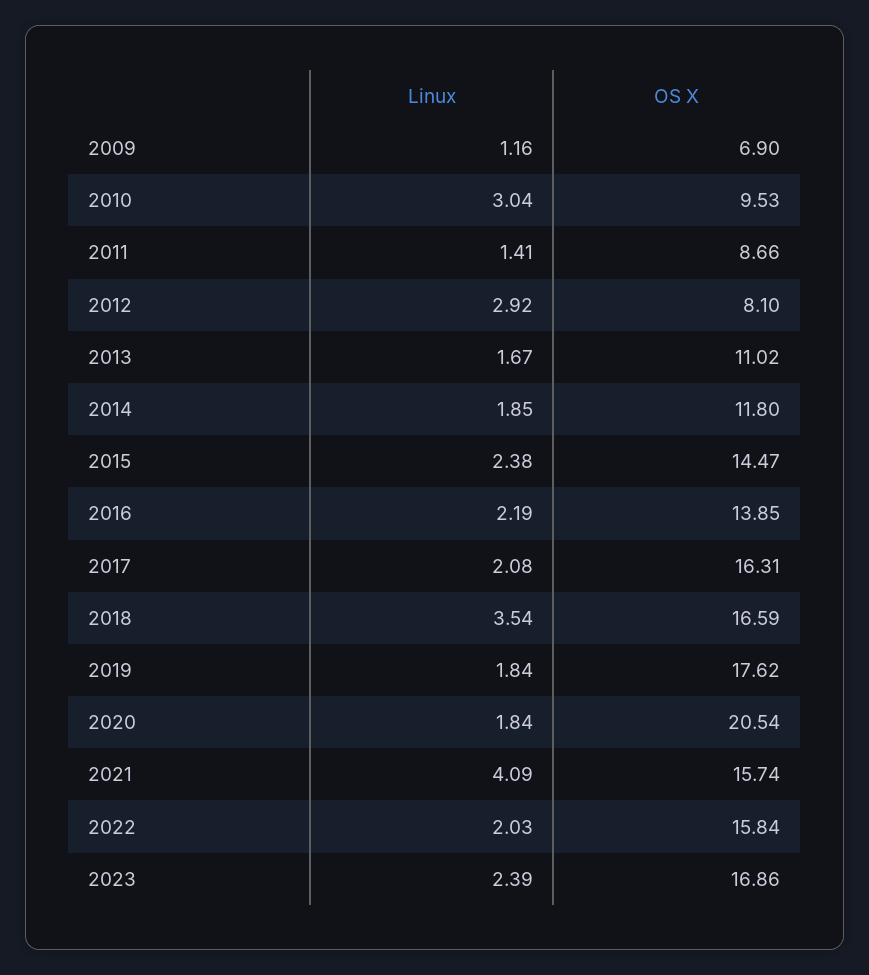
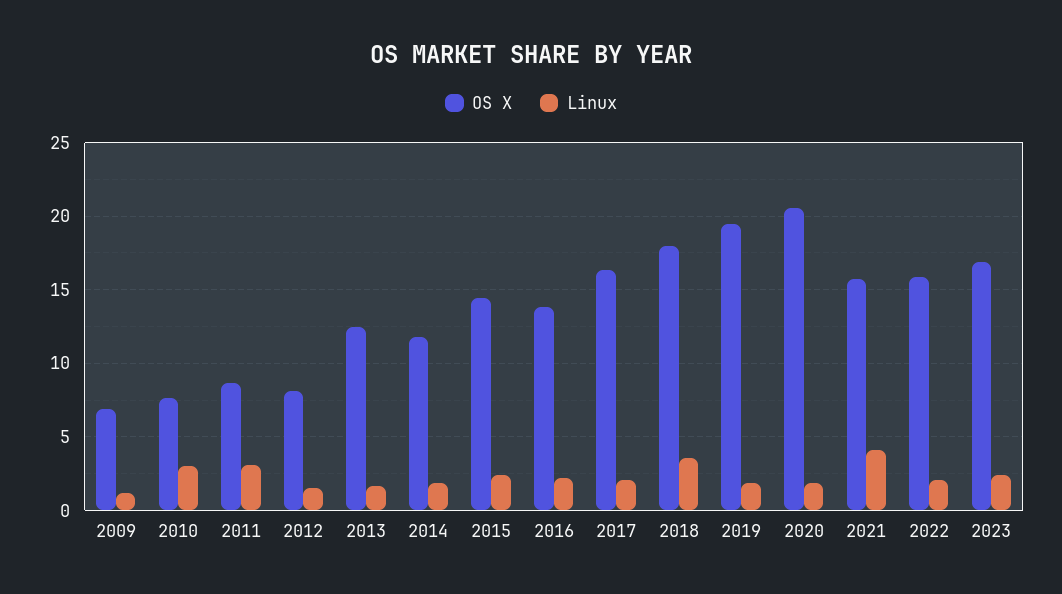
  {
    "Linux": {
      "2009": 1.16,
      "2010": 3.04,
-     "2011": 1.41,
+     "2011": 3,
-     "2012": 2.92,
+     "2012": 1.5,
      "2013": 1.67,
      "2014": 1.85,
      "2015": 2.38,
      "2016": 2.19,
      "2017": 2.08,
      "2018": 3.54,
      "2019": 1.84,
      "2020": 1.84,
      "2021": 4.09,
      "2022": 2.03,
      "2023": 2.39
    },
    "OS X": {
      "2009": 6.9,
-     "2010": 9.53,
+     "2010": 7.5,
      "2011": 8.66,
      "2012": 8.1,
-     "2013": 11.02,
+     "2013": 12.5,
      "2014": 11.8,
      "2015": 14.47,
      "2016": 13.85,
      "2017": 16.31,
-     "2018": 16.59,
+     "2018": 18,
-     "2019": 17.62,
+     "2019": 19.5,
      "2020": 20.54,
      "2021": 15.74,
      "2022": 15.84,
      "2023": 16.86
    }
  }

